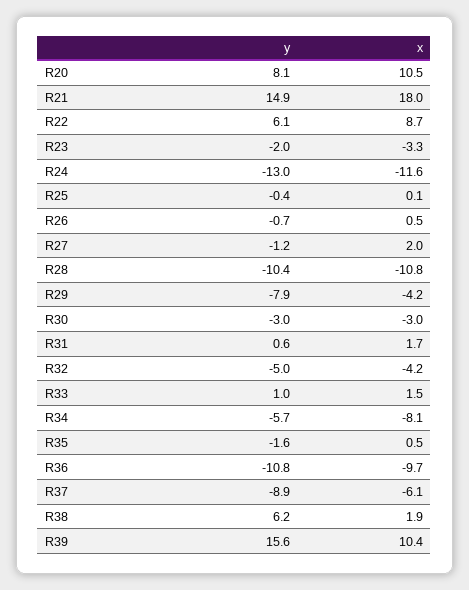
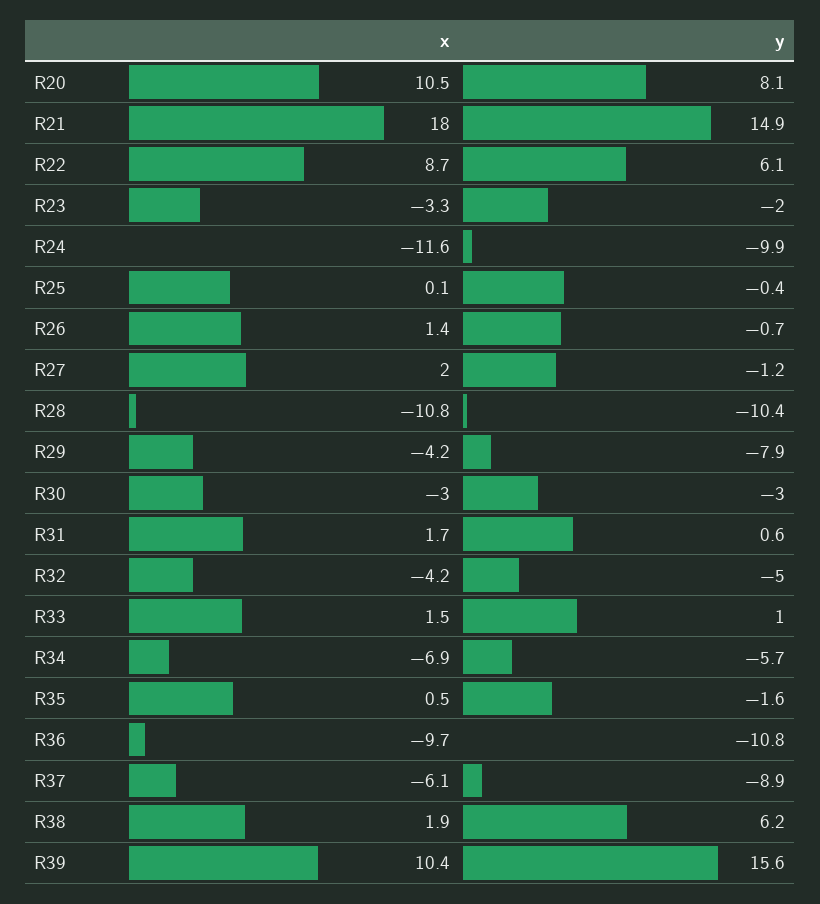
  {
    "y": {
      "R20": 8.1,
      "R21": 14.9,
      "R22": 6.1,
      "R23": -2,
-     "R24": -13,
+     "R24": -9.9,
      "R25": -0.4,
      "R26": -0.7,
      "R27": -1.2,
      "R28": -10.4,
      "R29": -7.9,
      "R30": -3,
      "R31": 0.6,
      "R32": -5,
      "R33": 1,
      "R34": -5.7,
      "R35": -1.6,
      "R36": -10.8,
      "R37": -8.9,
      "R38": 6.2,
      "R39": 15.6
    },
    "x": {
      "R20": 10.5,
      "R21": 18,
      "R22": 8.7,
      "R23": -3.3,
      "R24": -11.6,
      "R25": 0.1,
-     "R26": 0.5,
+     "R26": 1.4,
      "R27": 2,
      "R28": -10.8,
      "R29": -4.2,
      "R30": -3,
      "R31": 1.7,
      "R32": -4.2,
      "R33": 1.5,
-     "R34": -8.1,
+     "R34": -6.9,
      "R35": 0.5,
      "R36": -9.7,
      "R37": -6.1,
      "R38": 1.9,
      "R39": 10.4
    }
  }

